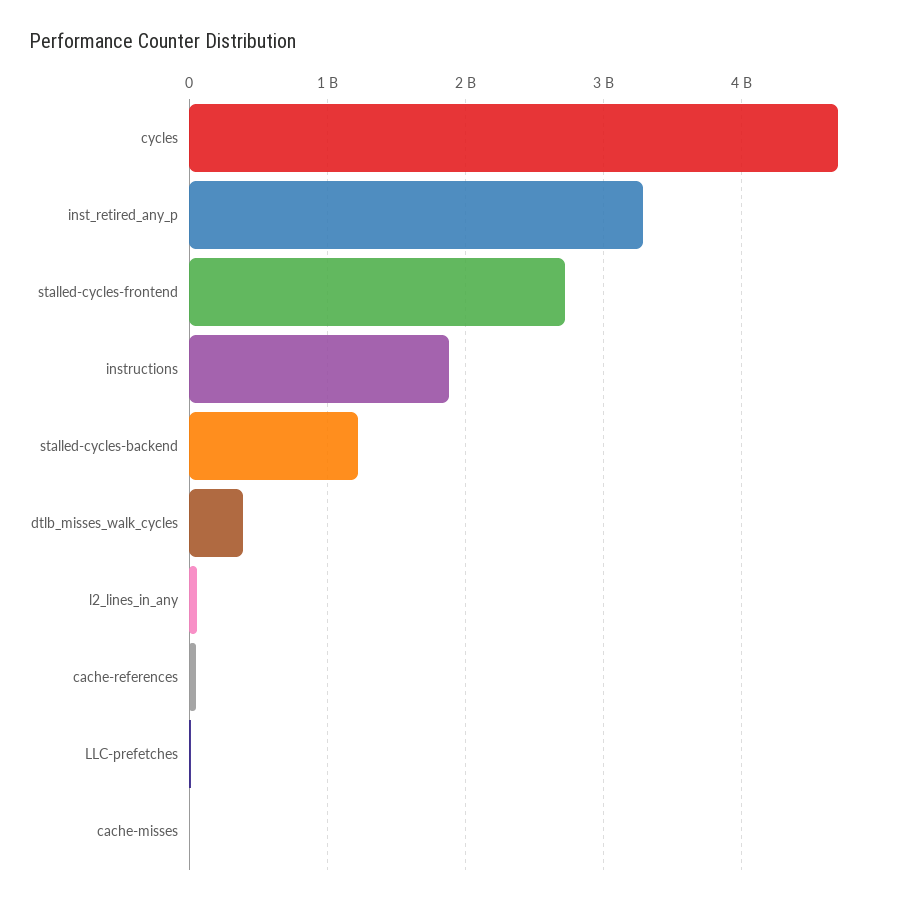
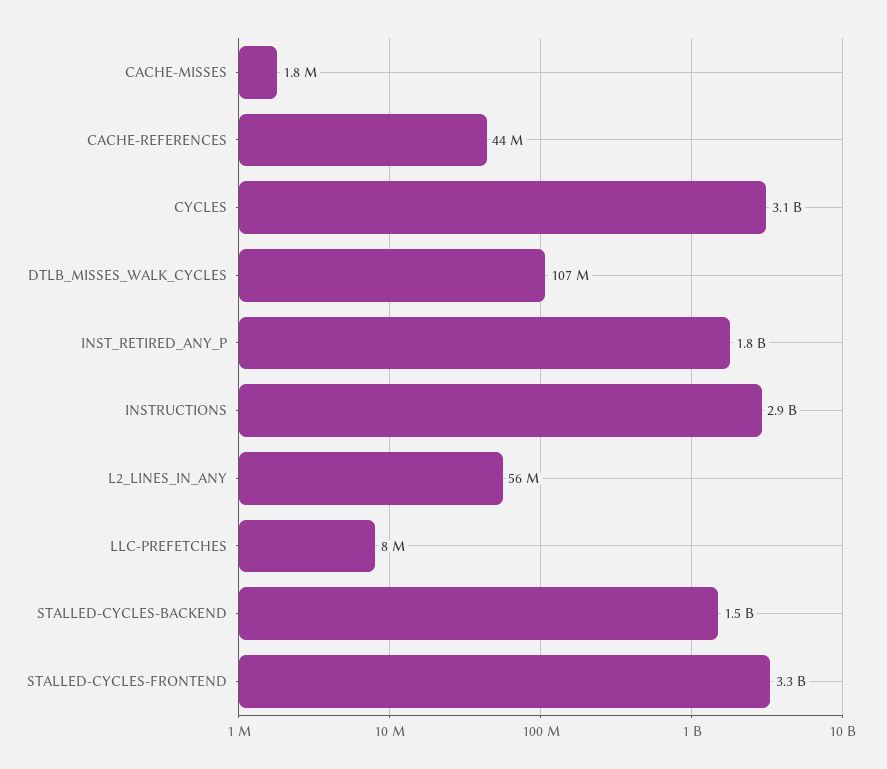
  {
-   "cycles": 4700000000,
+   "cycles": 3100000000,
-   "inst_retired_any_p": 3300000000,
+   "inst_retired_any_p": 1800000000,
-   "stalled-cycles-frontend": 2700000000,
+   "stalled-cycles-frontend": 3300000000,
-   "instructions": 1900000000,
+   "instructions": 2900000000,
-   "stalled-cycles-backend": 1200000000,
+   "stalled-cycles-backend": 1500000000,
-   "dtlb_misses_walk_cycles": 400000000,
+   "dtlb_misses_walk_cycles": 107000000,
    "l2_lines_in_any": 56000000,
    "cache-references": 44000000,
    "LLC-prefetches": 8000000,
    "cache-misses": 1800000
  }

